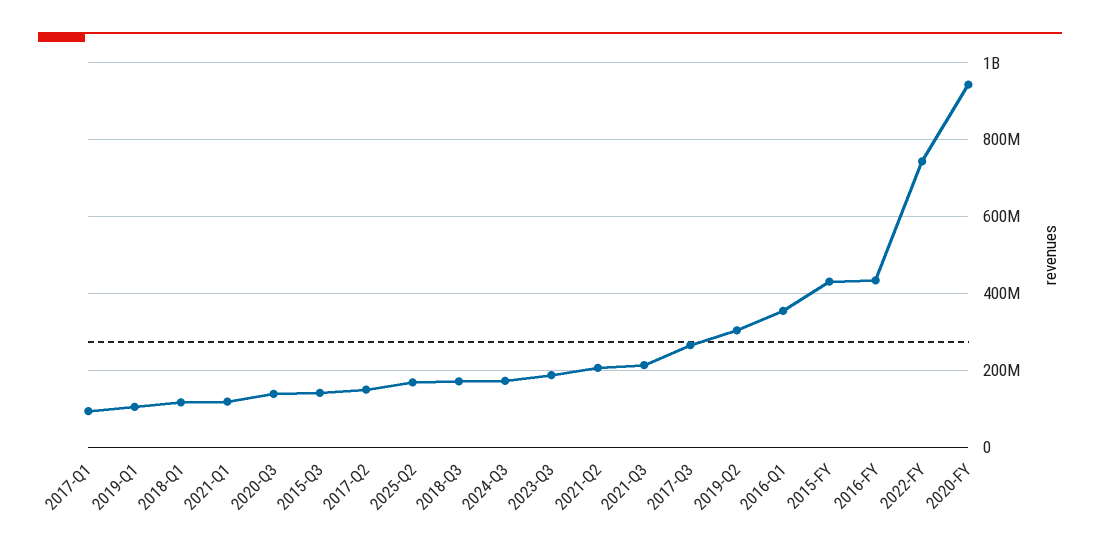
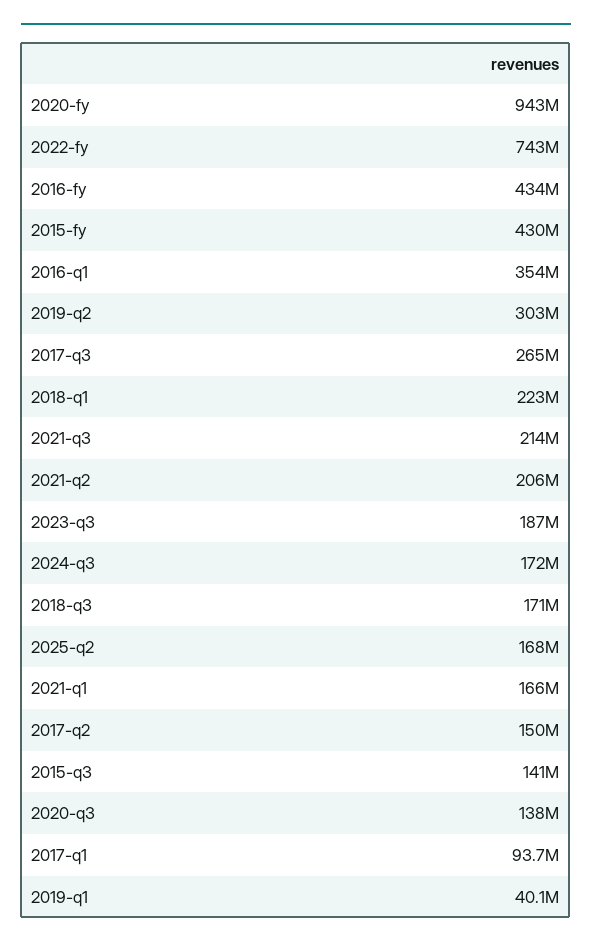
  {
    "2017-Q1": 93700000,
-   "2019-Q1": 100000000,
+   "2019-Q1": 40100000,
-   "2018-Q1": 120000000,
+   "2018-Q1": 223000000,
-   "2021-Q1": 120000000,
+   "2021-Q1": 166000000,
    "2020-Q3": 138000000,
    "2015-Q3": 141000000,
    "2017-Q2": 150000000,
    "2025-Q2": 168000000,
    "2018-Q3": 171000000,
    "2024-Q3": 172000000,
    "2023-Q3": 187000000,
    "2021-Q2": 206000000,
    "2021-Q3": 214000000,
    "2017-Q3": 265000000,
    "2019-Q2": 303000000,
    "2016-Q1": 354000000,
    "2015-FY": 430000000,
    "2016-FY": 434000000,
    "2022-FY": 743000000,
    "2020-FY": 943000000
  }

